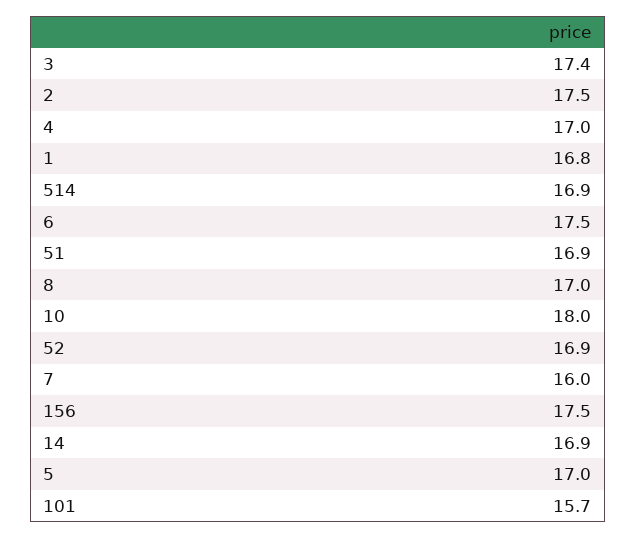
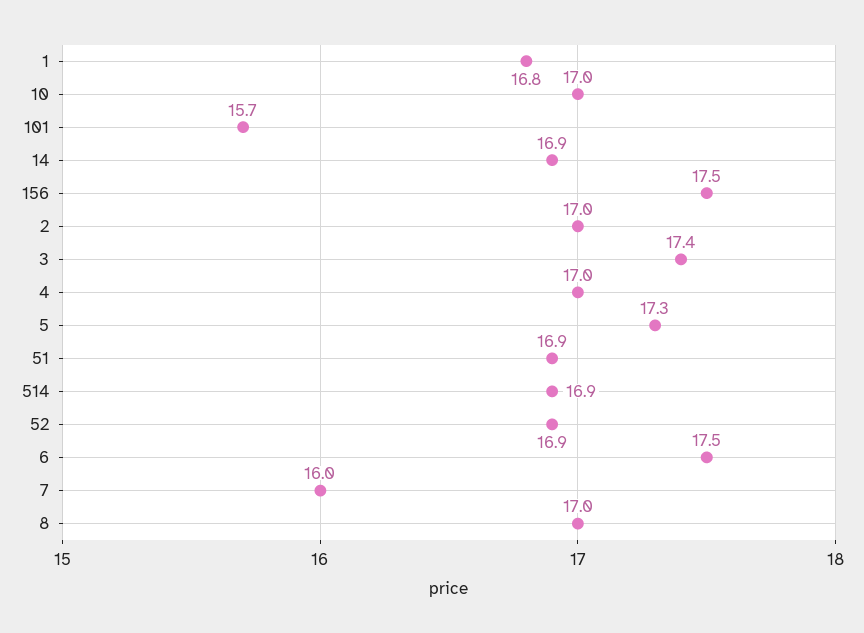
  {
    "3": 17.4,
-   "2": 17.5,
+   "2": 17,
    "4": 17,
    "1": 16.8,
    "514": 16.9,
    "6": 17.5,
    "51": 16.9,
    "8": 17,
-   "10": 18,
+   "10": 17,
    "52": 16.9,
    "7": 16,
    "156": 17.5,
    "14": 16.9,
-   "5": 17,
+   "5": 17.3,
    "101": 15.7
  }

